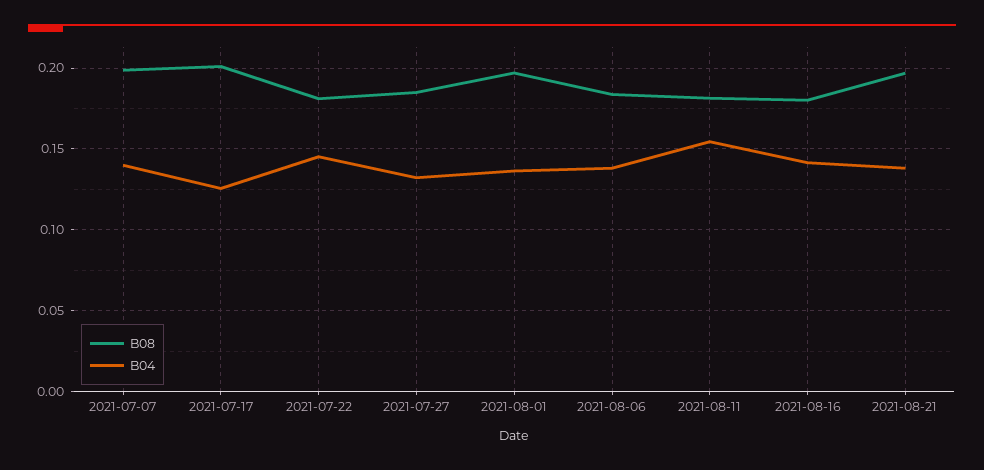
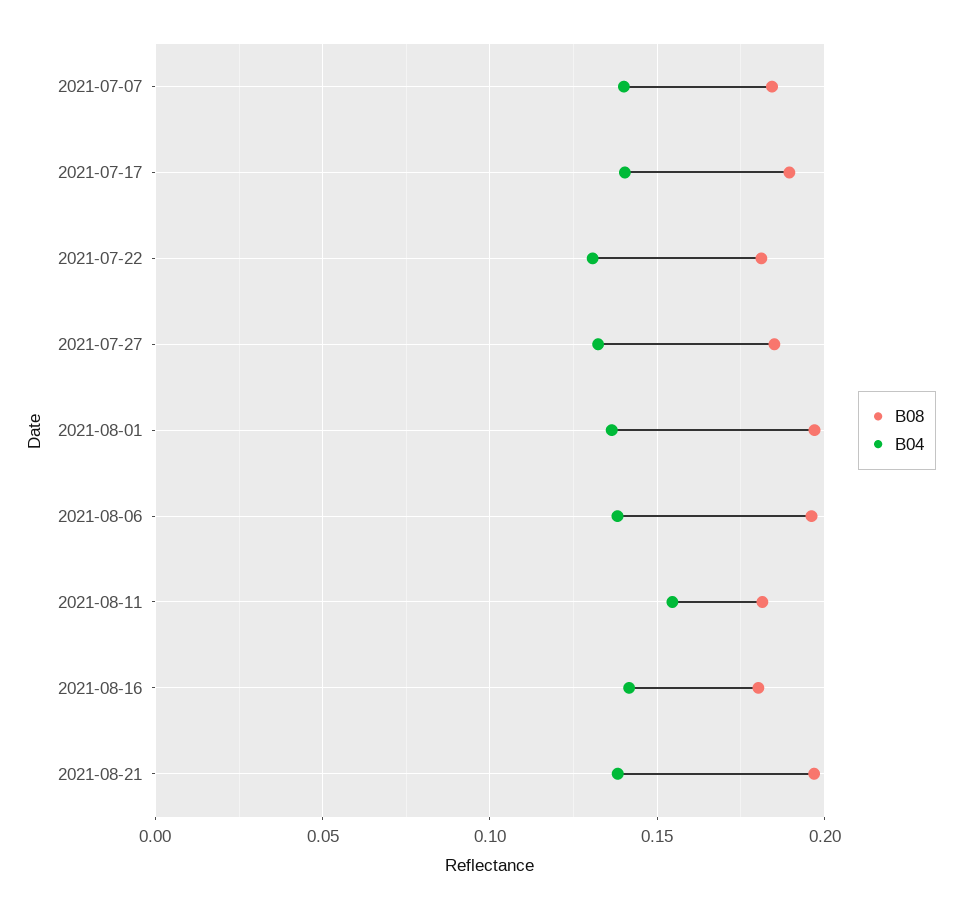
  {
    "B08": {
-     "2021-07-07": 0.2,
+     "2021-07-07": 0.185,
-     "2021-07-17": 0.2,
+     "2021-07-17": 0.19,
      "2021-07-22": 0.18,
      "2021-07-27": 0.185,
      "2021-08-01": 0.195,
-     "2021-08-06": 0.185,
+     "2021-08-06": 0.195,
      "2021-08-11": 0.18,
      "2021-08-16": 0.18,
      "2021-08-21": 0.195
    },
    "B04": {
      "2021-07-07": 0.14,
-     "2021-07-17": 0.125,
+     "2021-07-17": 0.14,
-     "2021-07-22": 0.145,
+     "2021-07-22": 0.13,
      "2021-07-27": 0.13,
      "2021-08-01": 0.135,
      "2021-08-06": 0.14,
      "2021-08-11": 0.155,
      "2021-08-16": 0.14,
      "2021-08-21": 0.14
    }
  }

